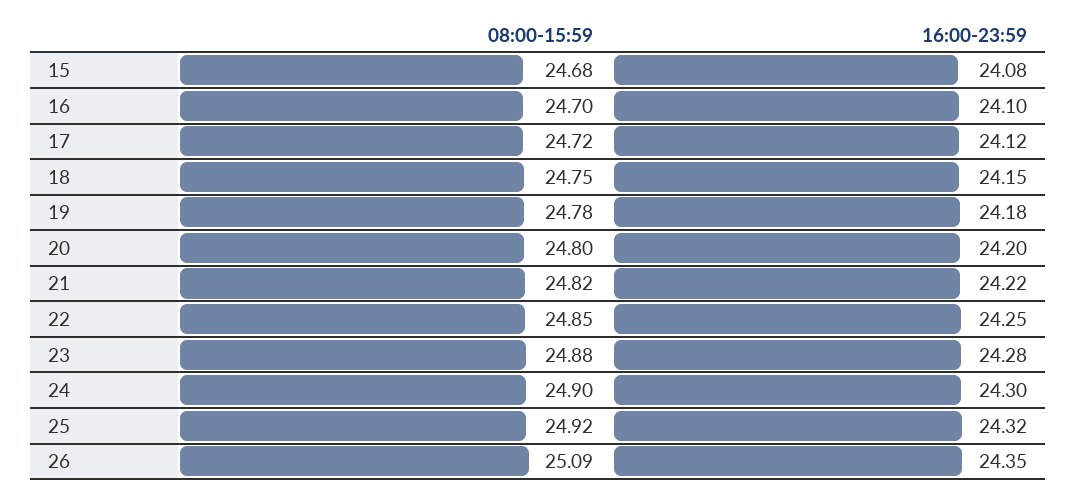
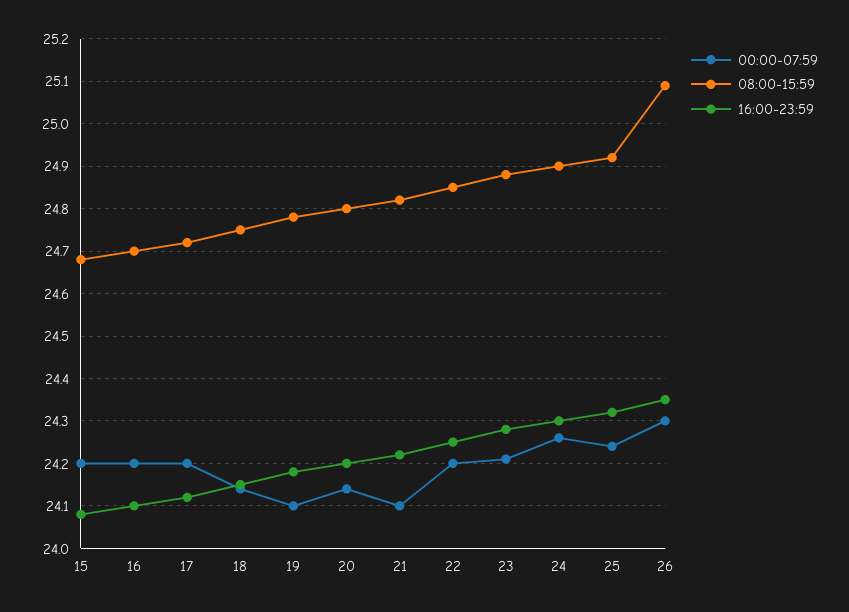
  {
    "08:00-15:59": {
      "15": 24.68,
      "16": 24.7,
      "17": 24.72,
      "18": 24.75,
      "19": 24.78,
      "20": 24.8,
      "21": 24.82,
      "22": 24.85,
      "23": 24.88,
      "24": 24.9,
      "25": 24.92,
      "26": 25.09
    },
    "16:00-23:59": {
      "15": 24.08,
      "16": 24.1,
      "17": 24.12,
      "18": 24.15,
      "19": 24.18,
      "20": 24.2,
      "21": 24.22,
      "22": 24.25,
      "23": 24.28,
      "24": 24.3,
      "25": 24.32,
      "26": 24.35
-   }
+   },
+   "00:00-07:59": {
+     "15": 24.2,
+     "16": 24.2,
+     "17": 24.2,
+     "18": 24.15,
+     "19": 24.1,
+     "20": 24.15,
+     "21": 24.1,
+     "22": 24.2,
+     "23": 24.2,
+     "24": 24.25,
+     "25": 24.25,
+     "26": 24.3
+   }
  }

